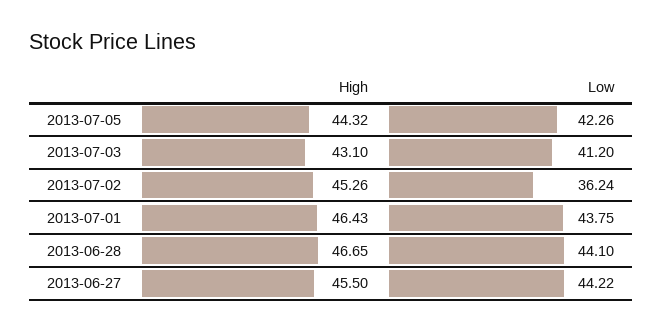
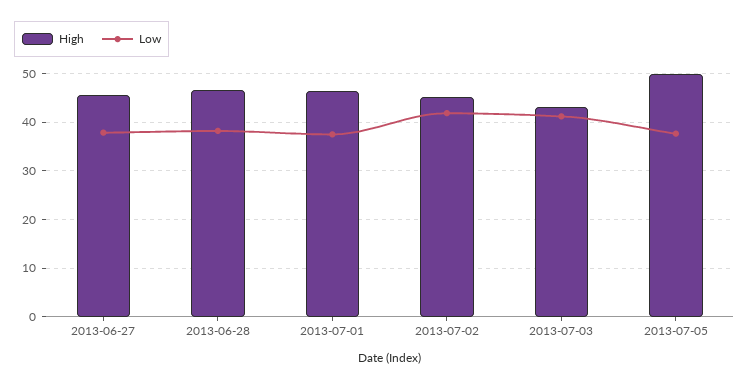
  {
    "High": {
-     "2013-07-05": 44.32,
+     "2013-07-05": 50,
      "2013-07-03": 43.1,
      "2013-07-02": 45.26,
      "2013-07-01": 46.43,
      "2013-06-28": 46.65,
      "2013-06-27": 45.5
    },
    "Low": {
-     "2013-07-05": 42.26,
+     "2013-07-05": 38,
      "2013-07-03": 41.2,
-     "2013-07-02": 36.24,
+     "2013-07-02": 42,
-     "2013-07-01": 43.75,
+     "2013-07-01": 38,
-     "2013-06-28": 44.1,
+     "2013-06-28": 38,
-     "2013-06-27": 44.22
+     "2013-06-27": 38
    }
  }

